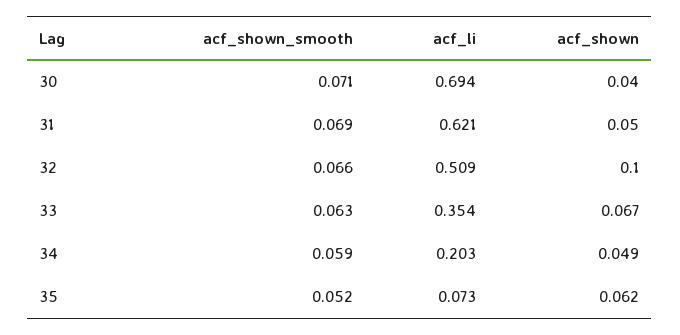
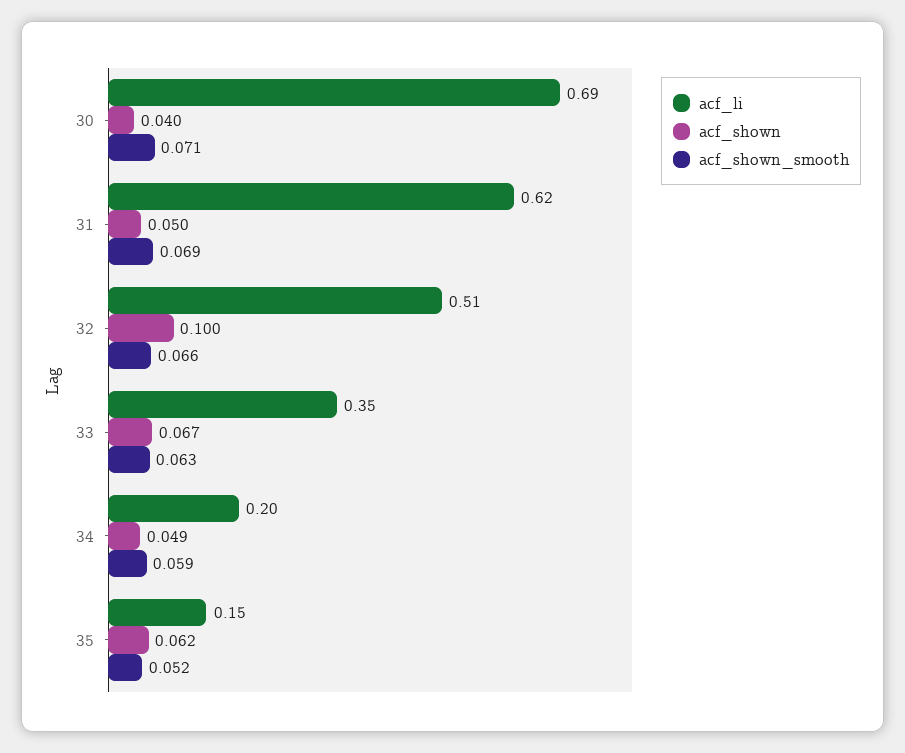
  {
    "acf_shown_smooth": {
      "30": 0.071,
      "31": 0.069,
      "32": 0.066,
      "33": 0.063,
      "34": 0.059,
      "35": 0.052
    },
    "acf_li": {
      "30": 0.694,
      "31": 0.621,
      "32": 0.509,
      "33": 0.354,
      "34": 0.203,
-     "35": 0.073
+     "35": 0.15
    },
    "acf_shown": {
      "30": 0.04,
      "31": 0.05,
      "32": 0.1,
      "33": 0.067,
      "34": 0.049,
      "35": 0.062
    }
  }

